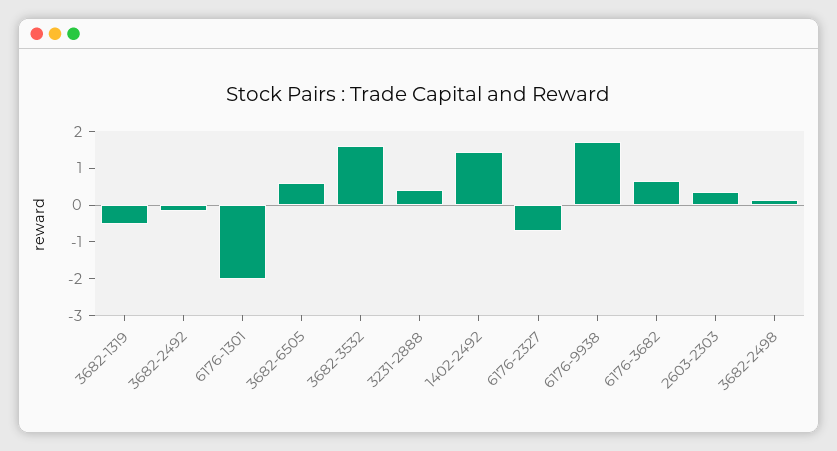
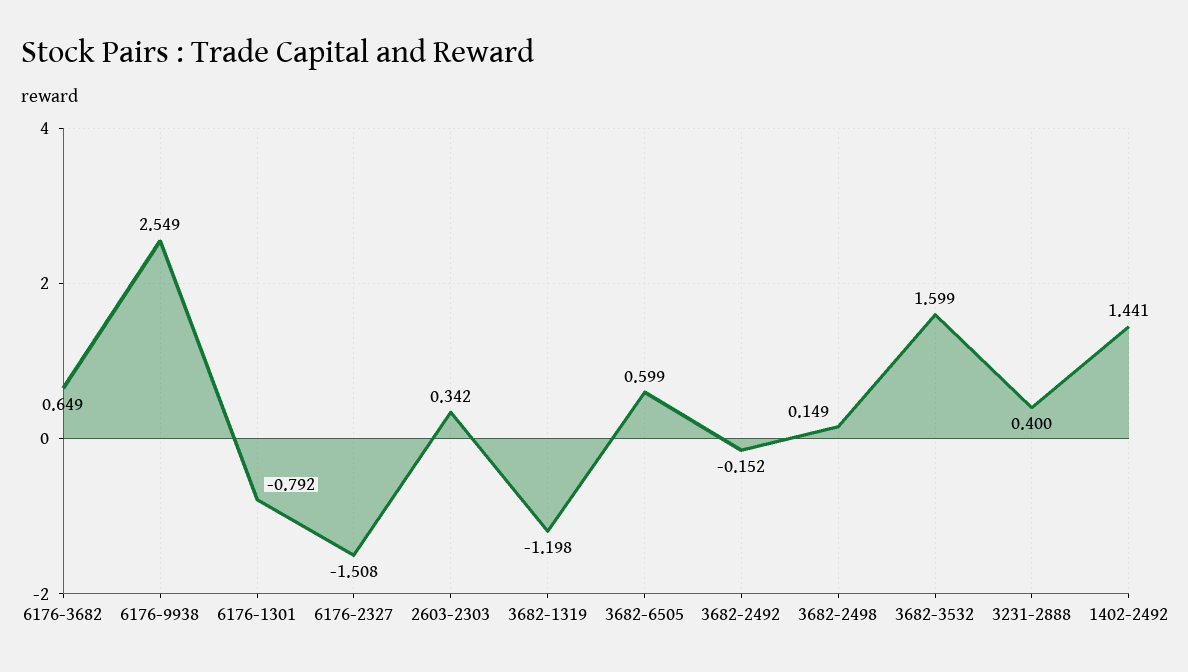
  {
-   "3682-1319": -0.5,
+   "3682-1319": -1.198,
    "3682-2492": -0.152,
-   "6176-1301": -2,
+   "6176-1301": -0.792,
    "3682-6505": 0.599,
    "3682-3532": 1.599,
    "3231-2888": 0.4,
    "1402-2492": 1.441,
-   "6176-2327": -0.75,
+   "6176-2327": -1.508,
-   "6176-9938": 1.75,
+   "6176-9938": 2.549,
    "6176-3682": 0.649,
    "2603-2303": 0.342,
    "3682-2498": 0.149
  }

